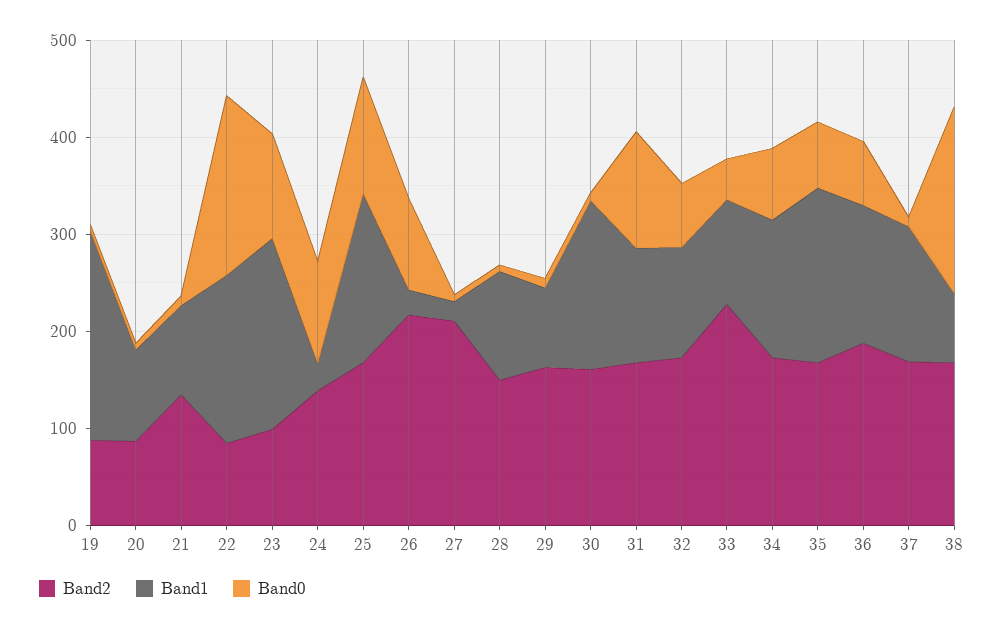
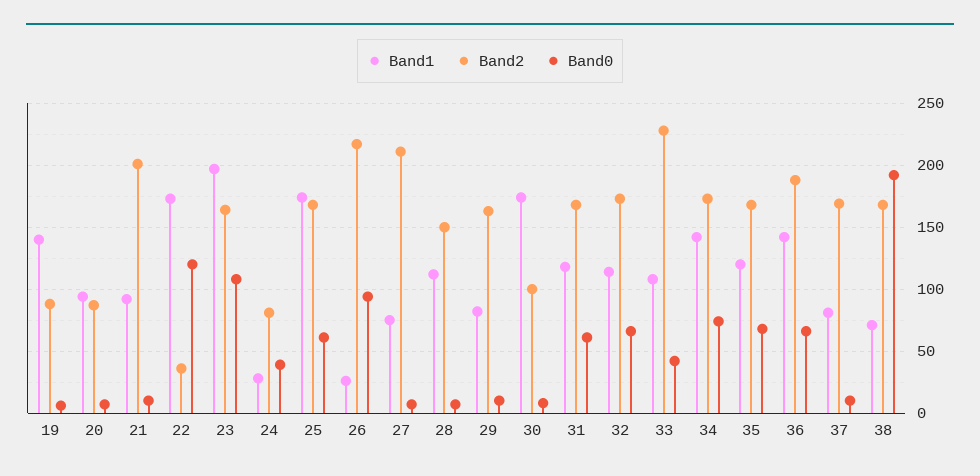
  {
    "Band2": {
      "19": 90,
      "20": 85,
-     "21": 140,
+     "21": 200,
-     "22": 80,
+     "22": 35,
-     "23": 100,
+     "23": 165,
-     "24": 140,
+     "24": 80,
      "25": 170,
      "26": 215,
      "27": 210,
      "28": 150,
      "29": 165,
-     "30": 160,
+     "30": 100,
      "31": 170,
      "32": 175,
      "33": 230,
      "34": 175,
      "35": 170,
      "36": 190,
      "37": 170,
      "38": 170
    },
    "Band1": {
-     "19": 220,
+     "19": 140,
      "20": 95,
      "21": 90,
      "22": 175,
      "23": 195,
      "24": 30,
      "25": 175,
      "26": 25,
-     "27": 20,
+     "27": 75,
      "28": 110,
      "29": 80,
      "30": 175,
      "31": 120,
      "32": 115,
      "33": 110,
      "34": 140,
-     "35": 180,
+     "35": 120,
      "36": 140,
-     "37": 140,
+     "37": 80,
      "38": 70
    },
    "Band0": {
      "19": 5,
      "20": 5,
      "21": 10,
-     "22": 180,
+     "22": 120,
      "23": 110,
-     "24": 100,
+     "24": 40,
-     "25": 120,
+     "25": 60,
      "26": 95,
      "27": 5,
      "28": 5,
      "29": 10,
      "30": 10,
-     "31": 120,
+     "31": 60,
      "32": 65,
      "33": 40,
      "34": 75,
      "35": 70,
      "36": 65,
      "37": 10,
      "38": 190
    }
  }

